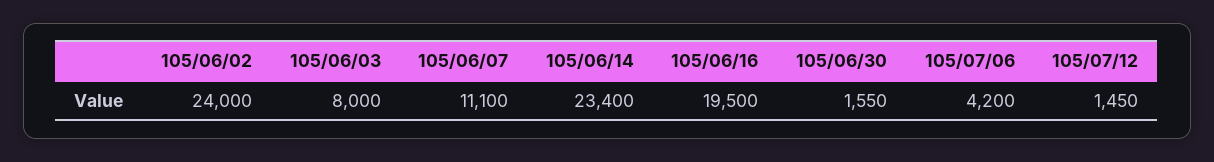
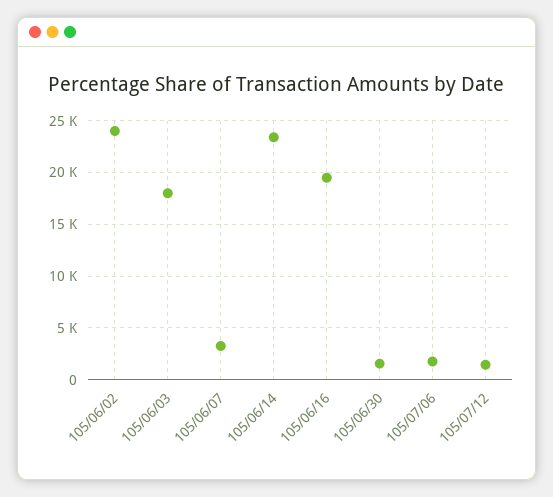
  {
    "105/06/02": 24000,
-   "105/06/03": 8000,
+   "105/06/03": 18000,
-   "105/06/07": 11100,
+   "105/06/07": 3000,
    "105/06/14": 23400,
    "105/06/16": 19500,
    "105/06/30": 1550,
-   "105/07/06": 4200,
+   "105/07/06": 2000,
    "105/07/12": 1450
  }

